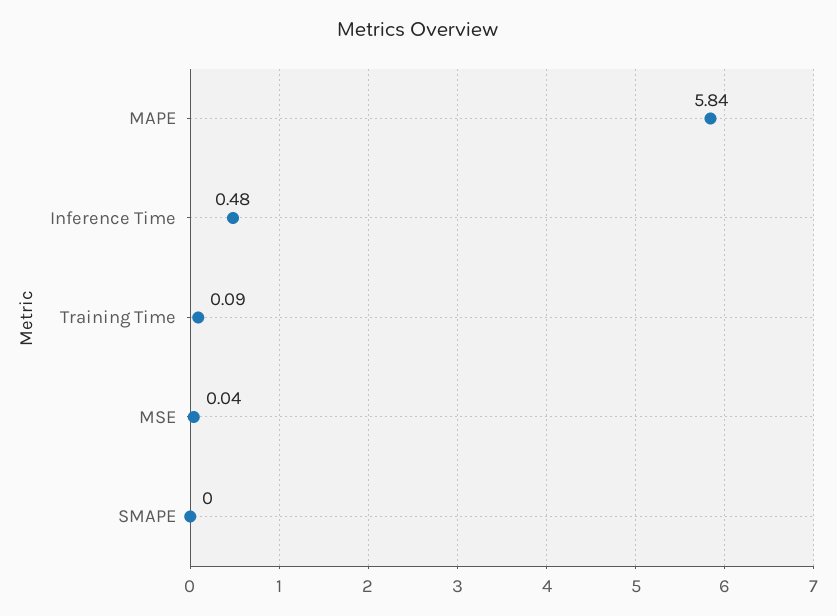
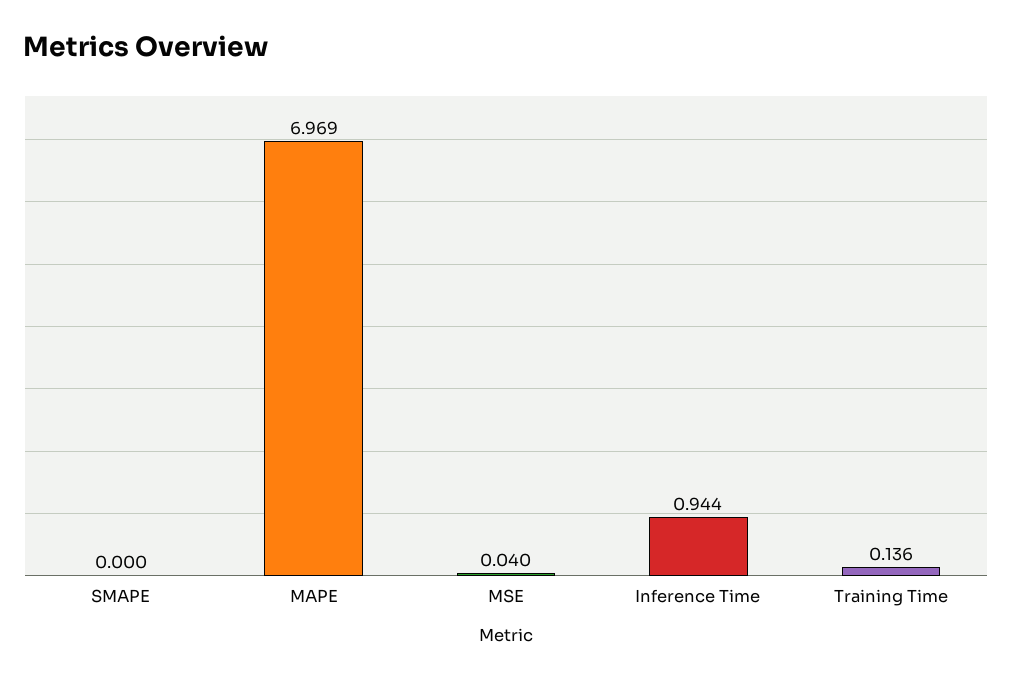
  {
-   "MAPE": 5.84,
+   "MAPE": 6.969,
-   "Inference Time": 0.48,
+   "Inference Time": 0.944,
-   "Training Time": 0.09,
+   "Training Time": 0.136,
    "MSE": 0.04,
    "SMAPE": 0
  }

